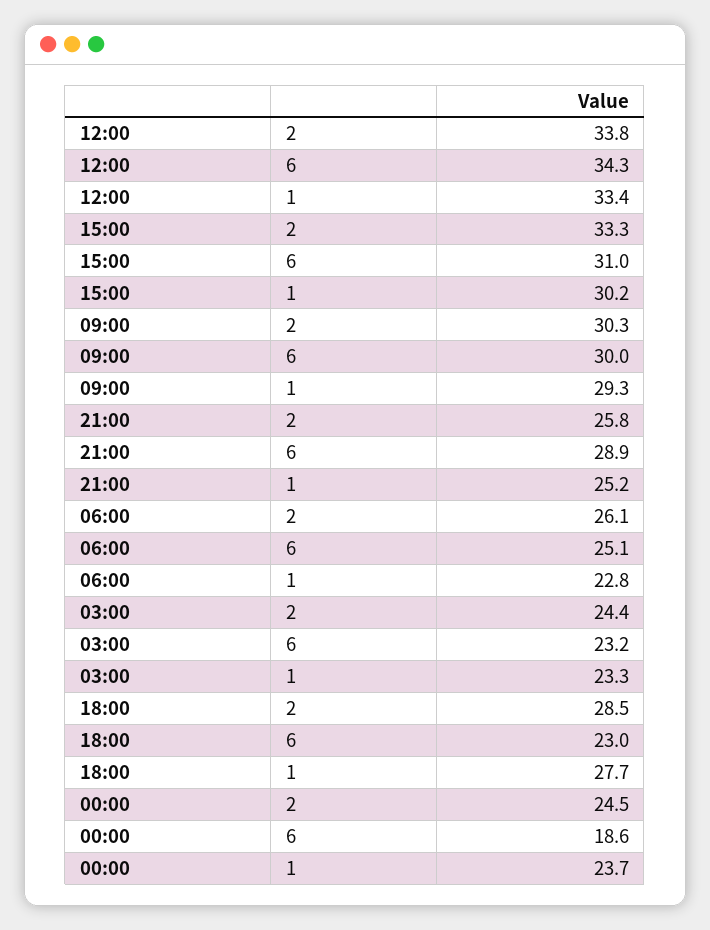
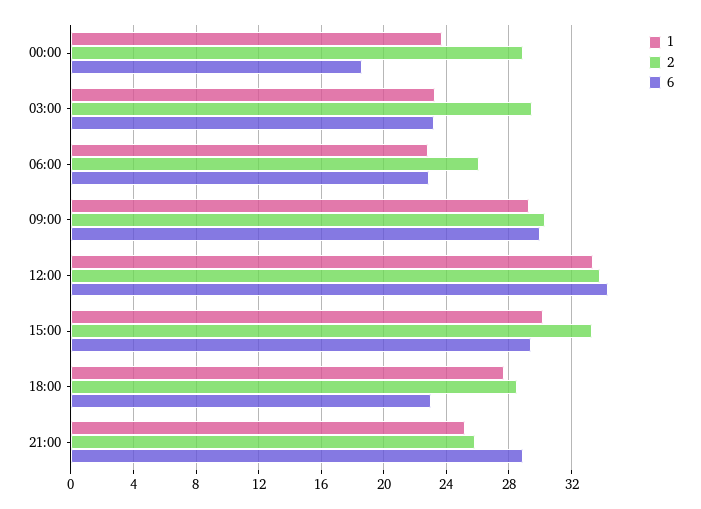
  {
    "2": {
      "12:00": 33.8,
      "15:00": 33.3,
      "09:00": 30.3,
      "21:00": 25.8,
      "06:00": 26.1,
-     "03:00": 24.4,
+     "03:00": 29.5,
      "18:00": 28.5,
-     "00:00": 24.5
+     "00:00": 29
    },
    "6": {
      "12:00": 34.3,
-     "15:00": 31,
+     "15:00": 29.5,
      "09:00": 30,
      "21:00": 28.9,
-     "06:00": 25.1,
+     "06:00": 23,
      "03:00": 23.2,
      "18:00": 23,
      "00:00": 18.6
    },
    "1": {
      "12:00": 33.4,
      "15:00": 30.2,
      "09:00": 29.3,
      "21:00": 25.2,
      "06:00": 22.8,
      "03:00": 23.3,
      "18:00": 27.7,
      "00:00": 23.7
    }
  }

